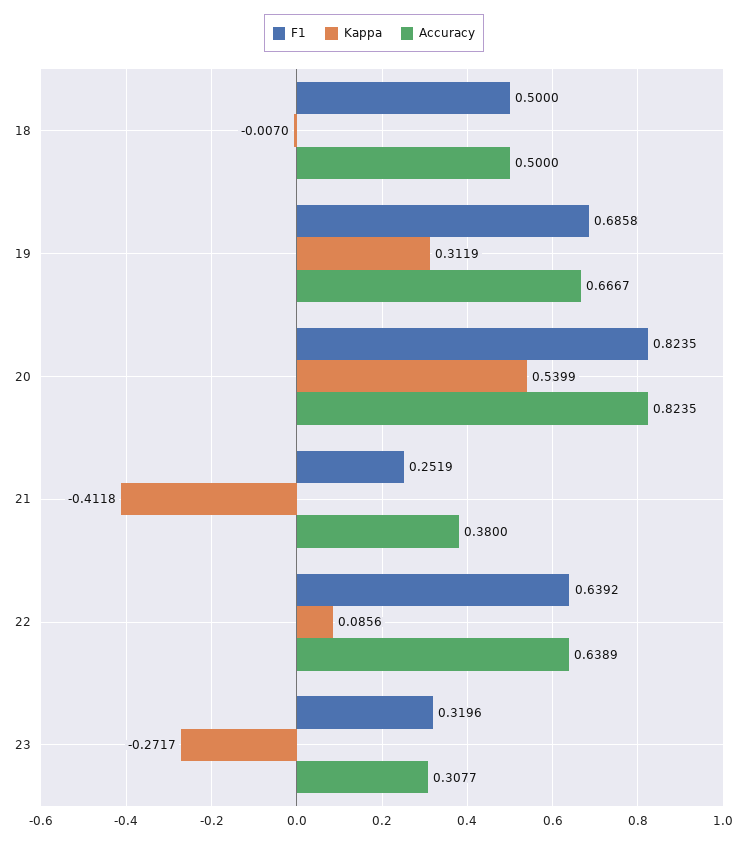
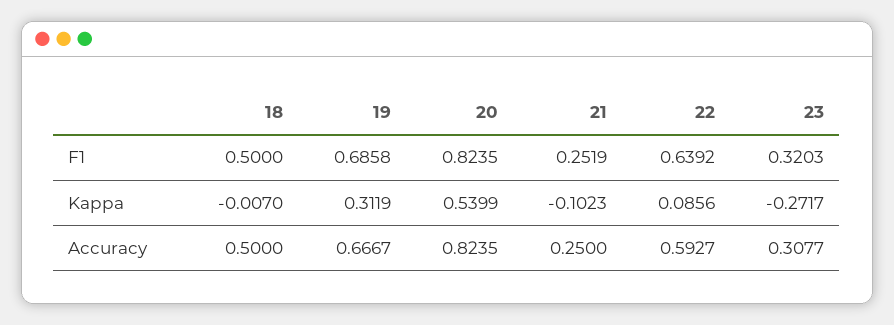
  {
    "F1": {
      "18": 0.5,
      "19": 0.6858,
      "20": 0.8235,
      "21": 0.2519,
      "22": 0.6392,
-     "23": 0.3196
+     "23": 0.3203
    },
    "Kappa": {
      "18": -0.007,
      "19": 0.3119,
      "20": 0.5399,
-     "21": -0.4118,
+     "21": -0.1023,
      "22": 0.0856,
      "23": -0.2717
    },
    "Accuracy": {
      "18": 0.5,
      "19": 0.6667,
      "20": 0.8235,
-     "21": 0.38,
+     "21": 0.25,
-     "22": 0.6389,
+     "22": 0.5927,
      "23": 0.3077
    }
  }

